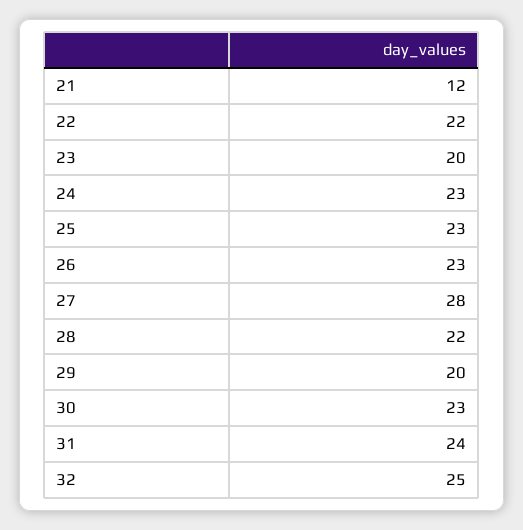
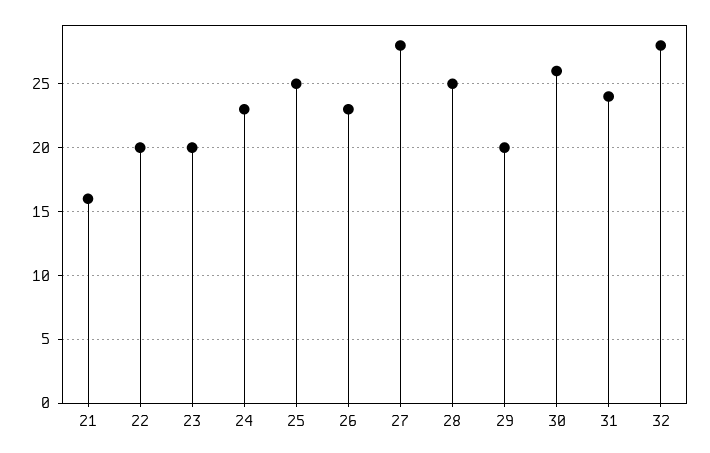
  {
-   "21": 12,
+   "21": 16,
-   "22": 22,
+   "22": 20,
    "23": 20,
    "24": 23,
-   "25": 23,
+   "25": 25,
    "26": 23,
    "27": 28,
-   "28": 22,
+   "28": 25,
    "29": 20,
-   "30": 23,
+   "30": 26,
    "31": 24,
-   "32": 25
+   "32": 28
  }

